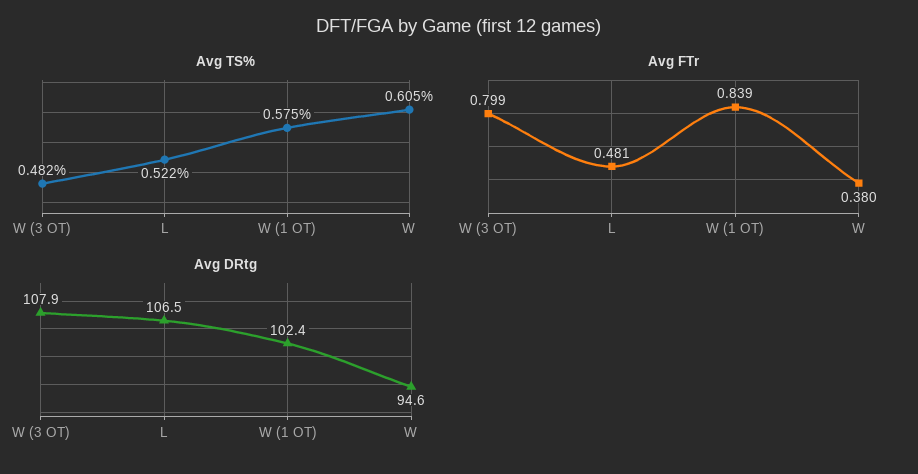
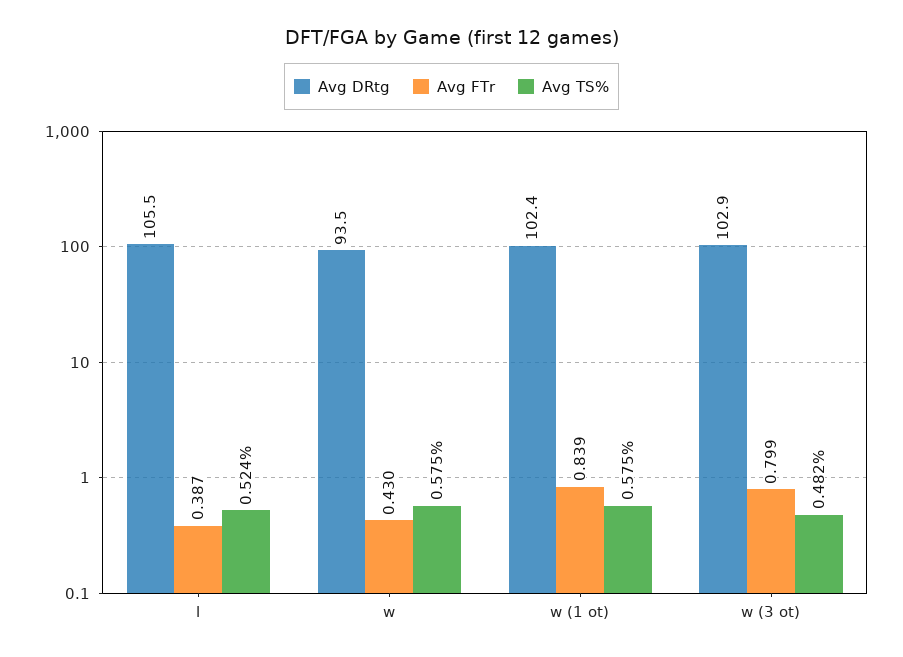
  {
    "Avg TS%": {
      "W (3 OT)": 0.482,
-     "L": 0.522,
+     "L": 0.524,
      "W (1 OT)": 0.575,
-     "W": 0.605
+     "W": 0.575
    },
    "Avg FTr": {
      "W (3 OT)": 0.799,
-     "L": 0.481,
+     "L": 0.387,
      "W (1 OT)": 0.839,
-     "W": 0.38
+     "W": 0.43
    },
    "Avg DRtg": {
-     "W (3 OT)": 107.9,
+     "W (3 OT)": 102.9,
-     "L": 106.5,
+     "L": 105.5,
      "W (1 OT)": 102.4,
-     "W": 94.6
+     "W": 93.5
    }
  }

